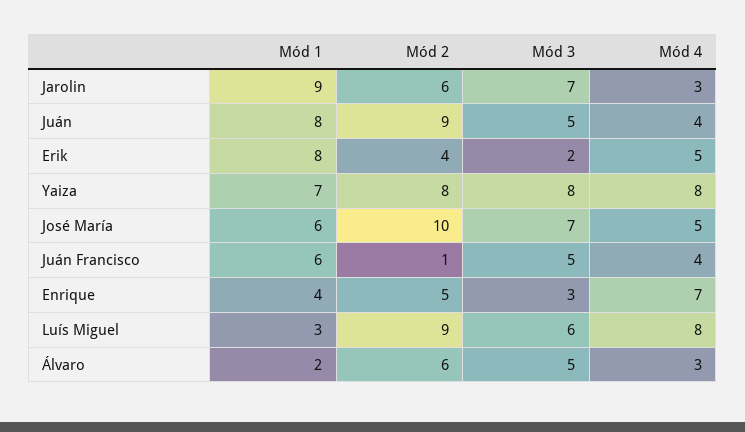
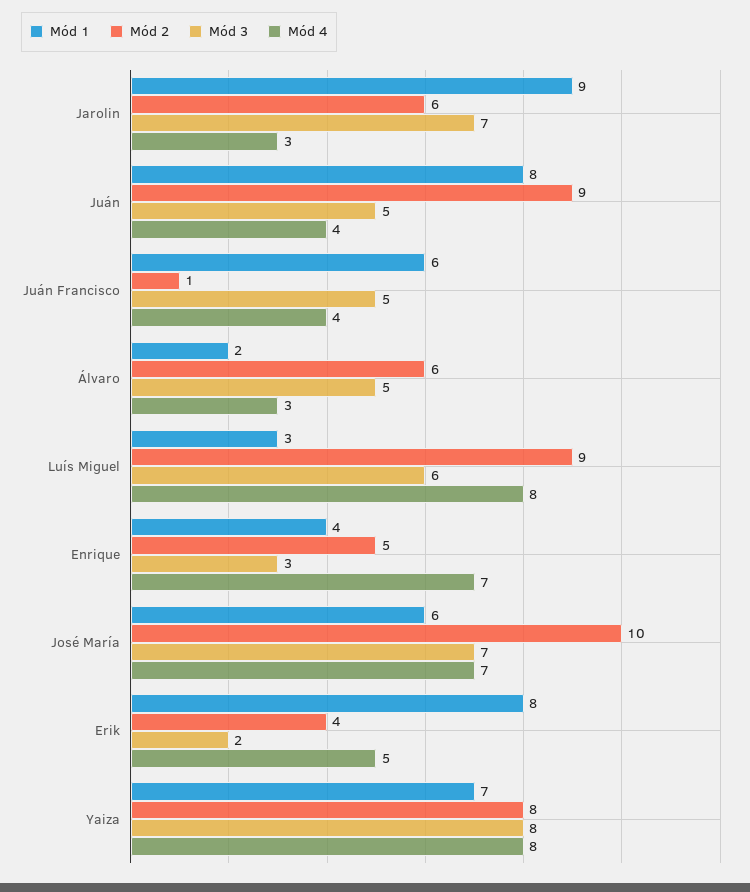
  {
    "Mód 1": {
      "Jarolin": 9,
      "Juán": 8,
      "Erik": 8,
      "Yaiza": 7,
      "José María": 6,
      "Juán Francisco": 6,
      "Enrique": 4,
      "Luís Miguel": 3,
      "Álvaro": 2
    },
    "Mód 2": {
      "Jarolin": 6,
      "Juán": 9,
      "Erik": 4,
      "Yaiza": 8,
      "José María": 10,
      "Juán Francisco": 1,
      "Enrique": 5,
      "Luís Miguel": 9,
      "Álvaro": 6
    },
    "Mód 3": {
      "Jarolin": 7,
      "Juán": 5,
      "Erik": 2,
      "Yaiza": 8,
      "José María": 7,
      "Juán Francisco": 5,
      "Enrique": 3,
      "Luís Miguel": 6,
      "Álvaro": 5
    },
    "Mód 4": {
      "Jarolin": 3,
      "Juán": 4,
      "Erik": 5,
      "Yaiza": 8,
-     "José María": 5,
+     "José María": 7,
      "Juán Francisco": 4,
      "Enrique": 7,
      "Luís Miguel": 8,
      "Álvaro": 3
    }
  }

